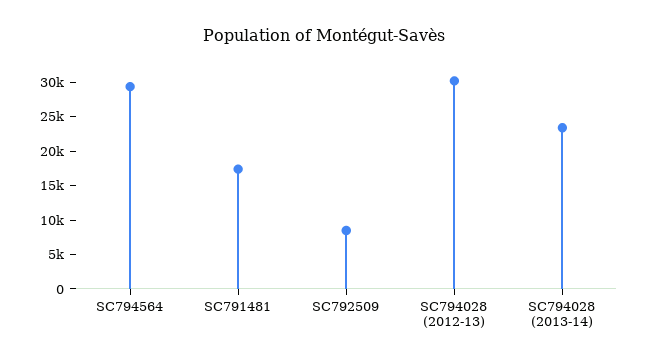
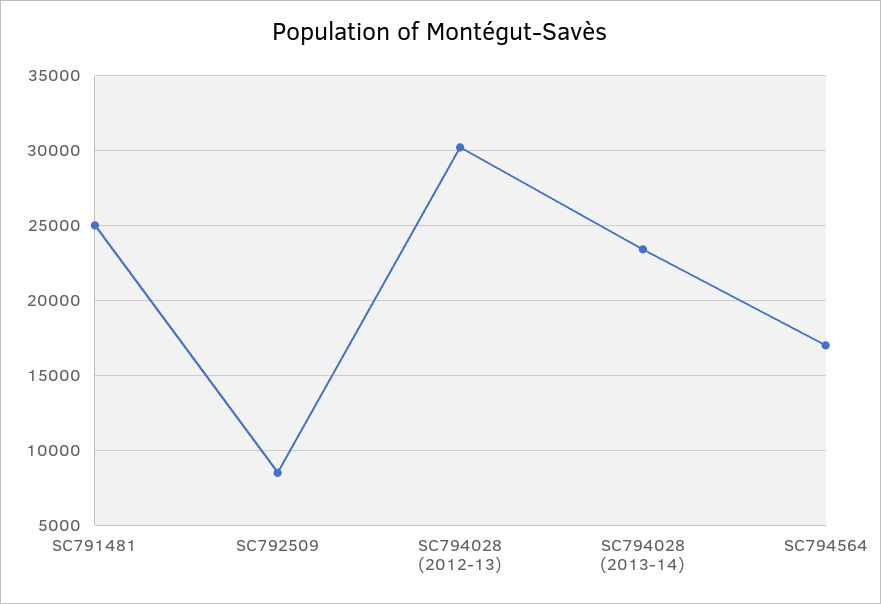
  {
-   "SC794564": 30000,
+   "SC794564": 17000,
-   "SC791481": 17500,
+   "SC791481": 25000,
    "SC792509": 8500,
    "SC794028 (2012-13)": 30000,
    "SC794028 (2013-14)": 23500
  }

